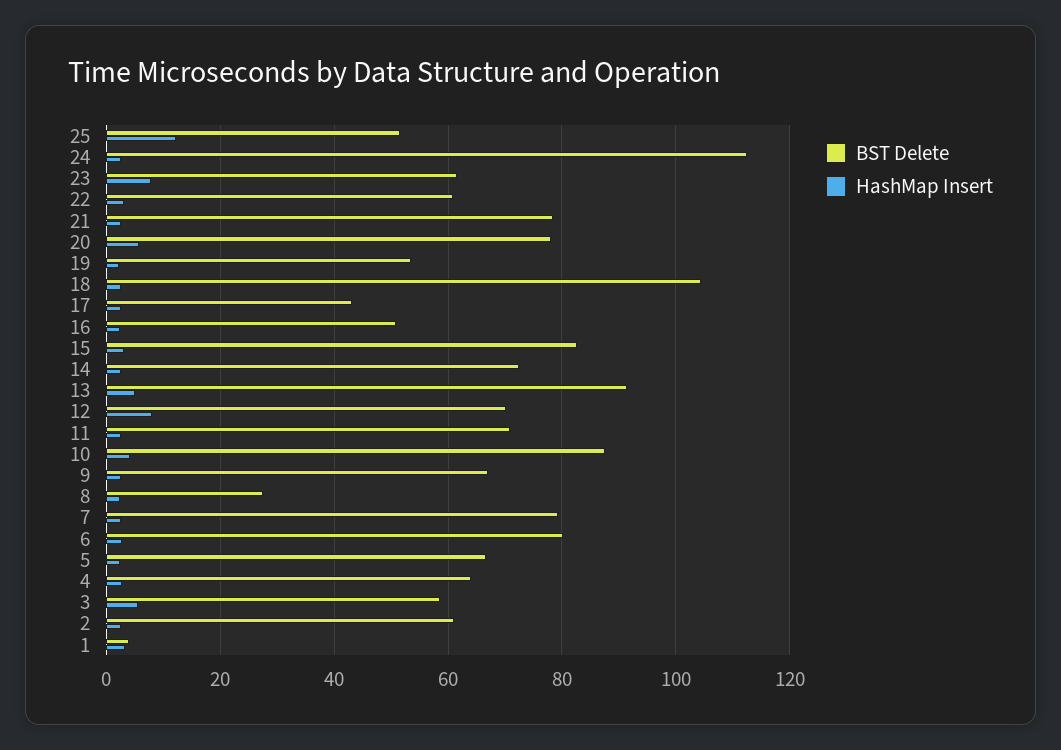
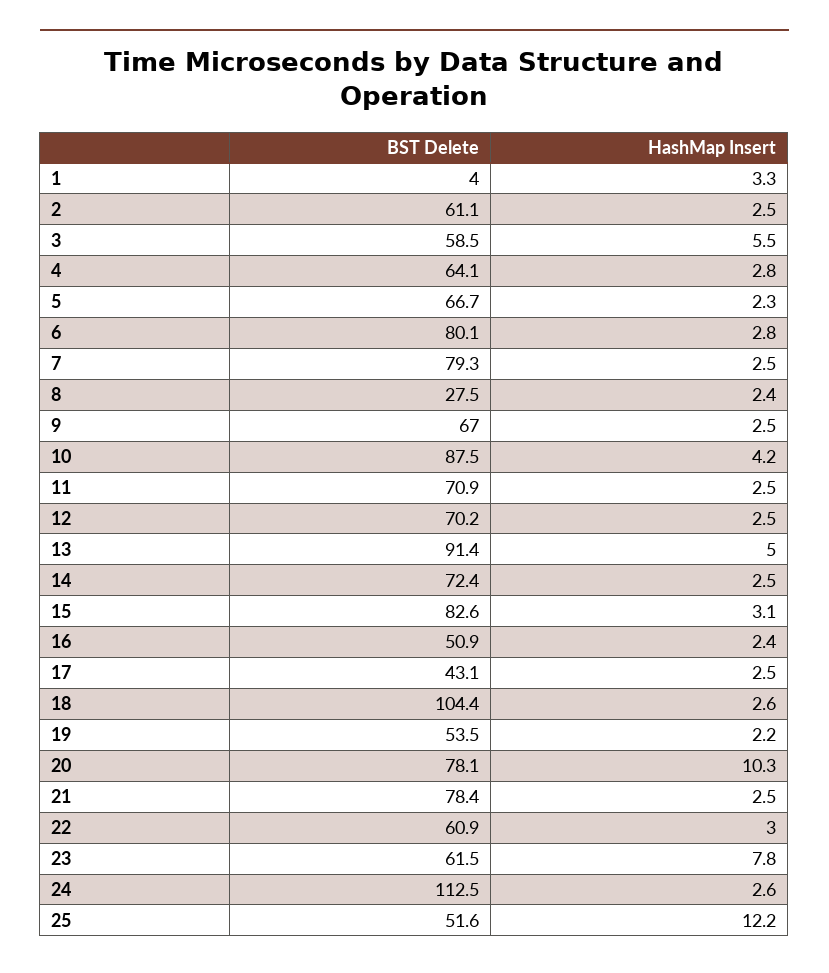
  {
    "BST Delete": {
      "25": 51.6,
      "24": 112.5,
      "23": 61.5,
      "22": 60.9,
      "21": 78.4,
      "20": 78.1,
      "19": 53.5,
      "18": 104.4,
      "17": 43.1,
      "16": 50.9,
      "15": 82.6,
      "14": 72.4,
      "13": 91.4,
      "12": 70.2,
      "11": 70.9,
      "10": 87.5,
      "9": 67,
      "8": 27.5,
      "7": 79.3,
      "6": 80.1,
      "5": 66.7,
      "4": 64.1,
      "3": 58.5,
      "2": 61.1,
      "1": 4
    },
    "HashMap Insert": {
      "25": 12.2,
      "24": 2.6,
      "23": 7.8,
      "22": 3,
      "21": 2.5,
-     "20": 6,
+     "20": 10.3,
      "19": 2.2,
      "18": 2.6,
      "17": 2.5,
      "16": 2.4,
      "15": 3.1,
      "14": 2.5,
      "13": 5,
-     "12": 8,
+     "12": 2.5,
      "11": 2.5,
      "10": 4.2,
      "9": 2.5,
      "8": 2.4,
      "7": 2.5,
      "6": 2.8,
      "5": 2.3,
      "4": 2.8,
      "3": 5.5,
      "2": 2.5,
      "1": 3.3
    }
  }

